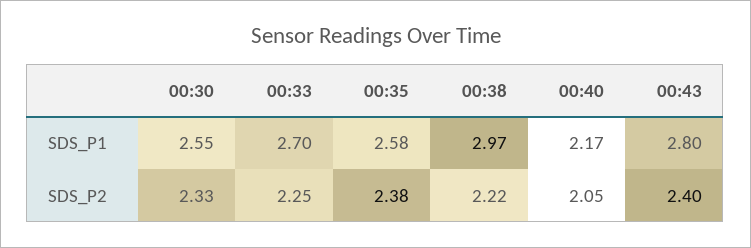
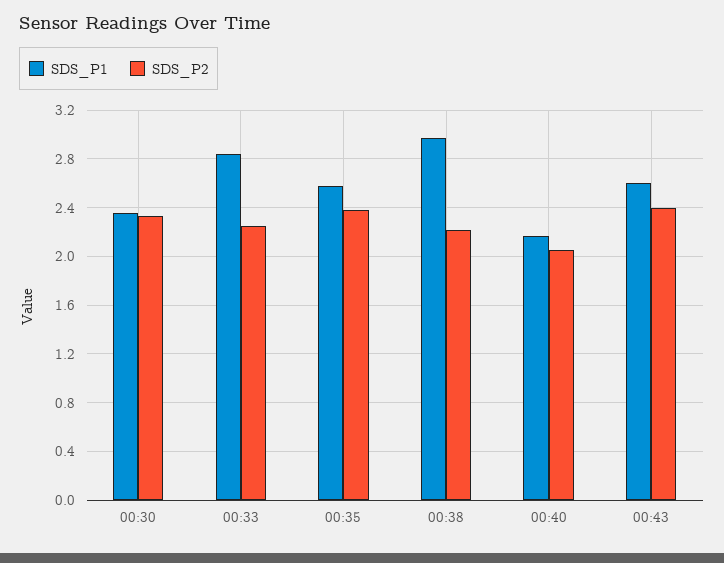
  {
    "SDS_P1": {
-     "00:30": 2.55,
+     "00:30": 2.35,
-     "00:33": 2.7,
+     "00:33": 2.85,
      "00:35": 2.58,
      "00:38": 2.97,
      "00:40": 2.17,
-     "00:43": 2.8
+     "00:43": 2.6
    },
    "SDS_P2": {
      "00:30": 2.33,
      "00:33": 2.25,
      "00:35": 2.38,
      "00:38": 2.22,
      "00:40": 2.05,
      "00:43": 2.4
    }
  }

